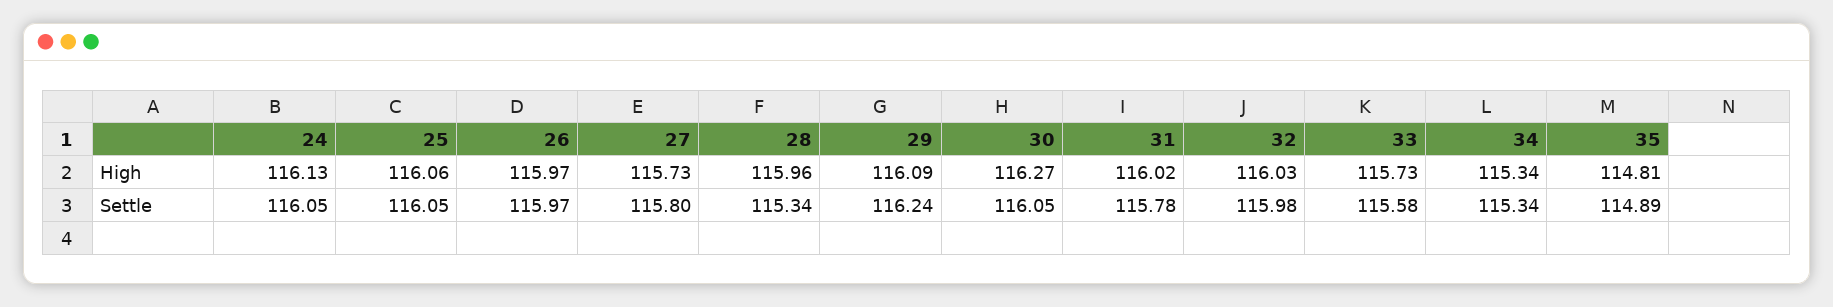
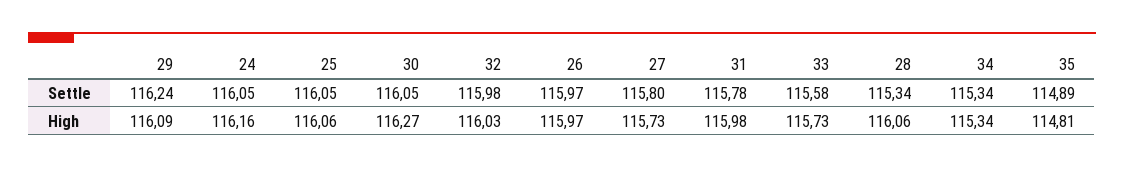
  {
    "24": {
-     "High": 116.13,
+     "High": 116.16,
      "Settle": 116.05
    },
    "25": {
      "High": 116.06,
      "Settle": 116.05
    },
    "26": {
      "High": 115.97,
      "Settle": 115.97
    },
    "27": {
      "High": 115.73,
      "Settle": 115.8
    },
    "28": {
-     "High": 115.96,
+     "High": 116.06,
      "Settle": 115.34
    },
    "29": {
      "High": 116.09,
      "Settle": 116.24
    },
    "30": {
      "High": 116.27,
      "Settle": 116.05
    },
    "31": {
-     "High": 116.02,
+     "High": 115.98,
      "Settle": 115.78
    },
    "32": {
      "High": 116.03,
      "Settle": 115.98
    },
    "33": {
      "High": 115.73,
      "Settle": 115.58
    },
    "34": {
      "High": 115.34,
      "Settle": 115.34
    },
    "35": {
      "High": 114.81,
      "Settle": 114.89
    }
  }

